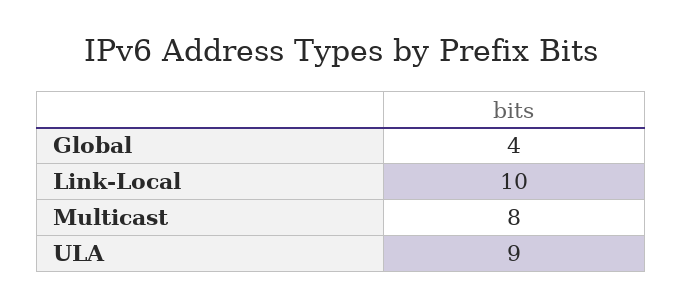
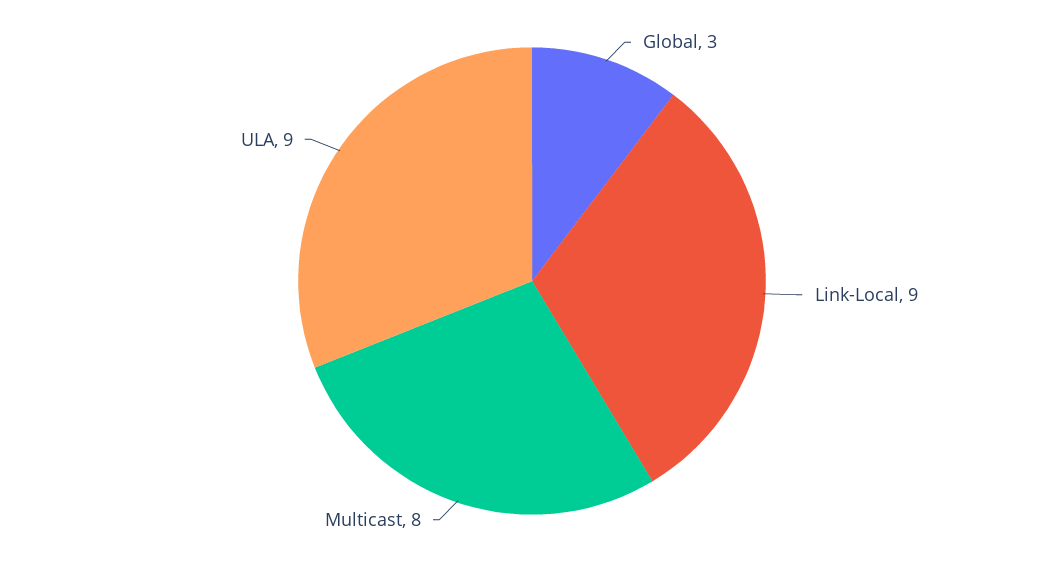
  {
-   "Global": 4,
+   "Global": 3,
-   "Link-Local": 10,
+   "Link-Local": 9,
    "Multicast": 8,
    "ULA": 9
  }

